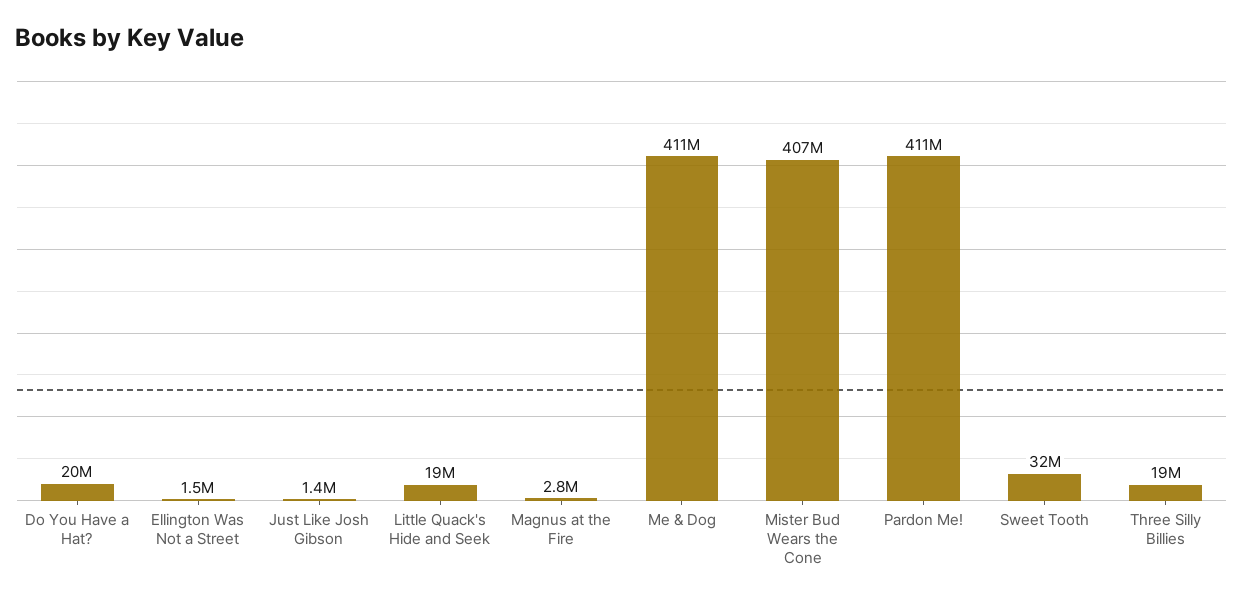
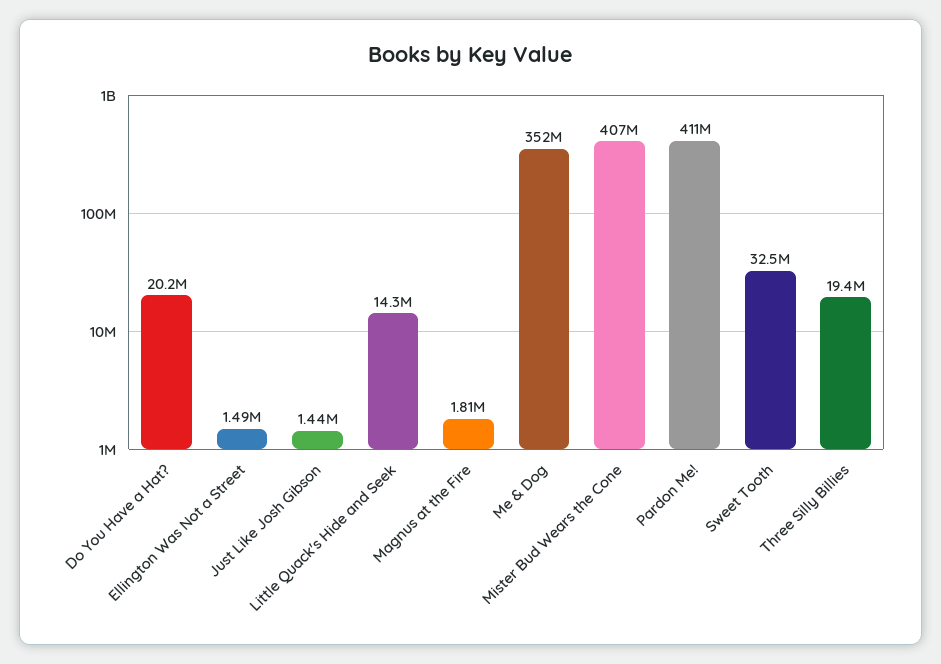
  {
    "Do You Have a Hat?": 20200000,
    "Ellington Was Not a Street": 1490000,
    "Just Like Josh Gibson": 1440000,
-   "Little Quack's Hide and Seek": 19000000,
+   "Little Quack's Hide and Seek": 14300000,
-   "Magnus at the Fire": 2800000,
+   "Magnus at the Fire": 1810000,
-   "Me & Dog": 411000000,
+   "Me & Dog": 352000000,
    "Mister Bud Wears the Cone": 407000000,
    "Pardon Me!": 411000000,
    "Sweet Tooth": 32500000,
    "Three Silly Billies": 19400000
  }

